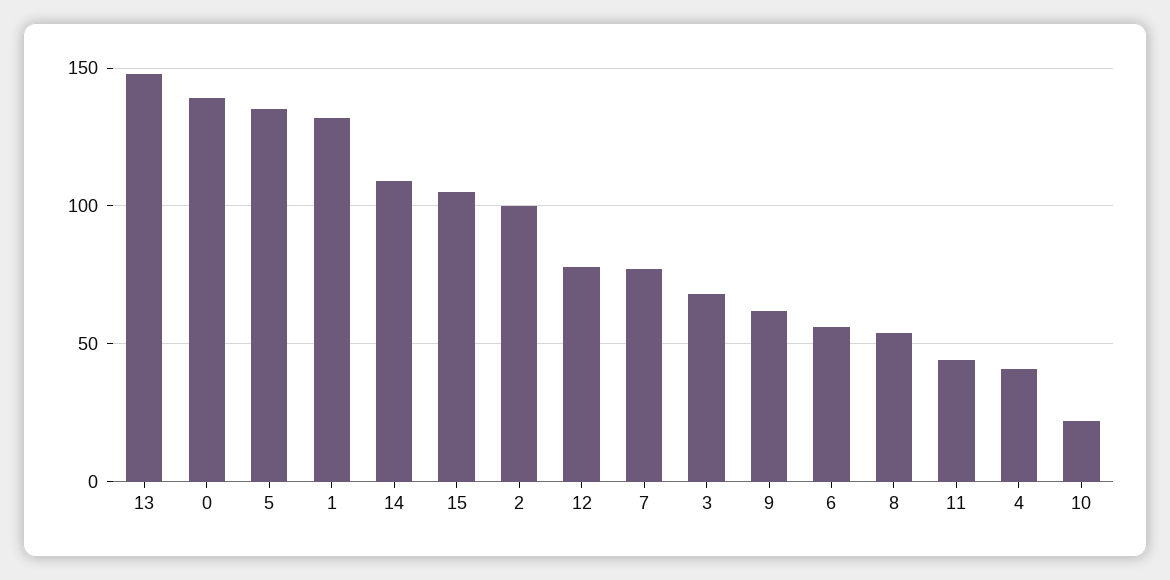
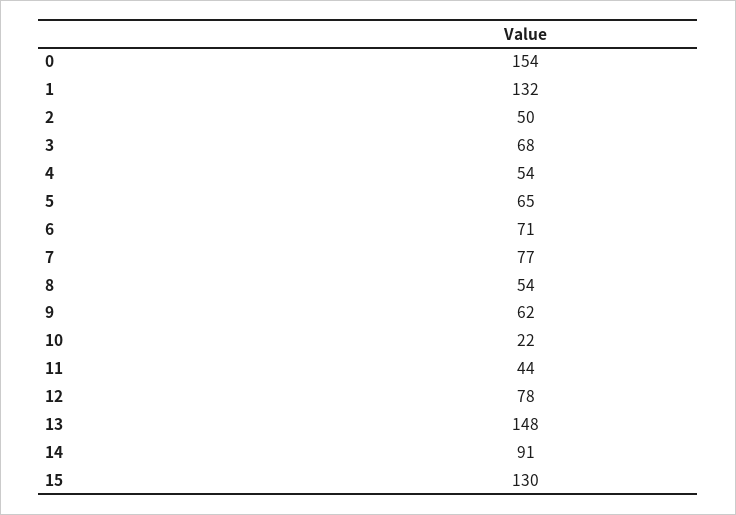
  {
    "13": 148,
-   "0": 140,
+   "0": 154,
-   "5": 135,
+   "5": 65,
    "1": 132,
-   "14": 110,
+   "14": 91,
-   "15": 105,
+   "15": 130,
-   "2": 100,
+   "2": 50,
    "12": 78,
    "7": 77,
    "3": 68,
    "9": 62,
-   "6": 55,
+   "6": 71,
    "8": 54,
    "11": 44,
-   "4": 40,
+   "4": 54,
    "10": 22
  }

